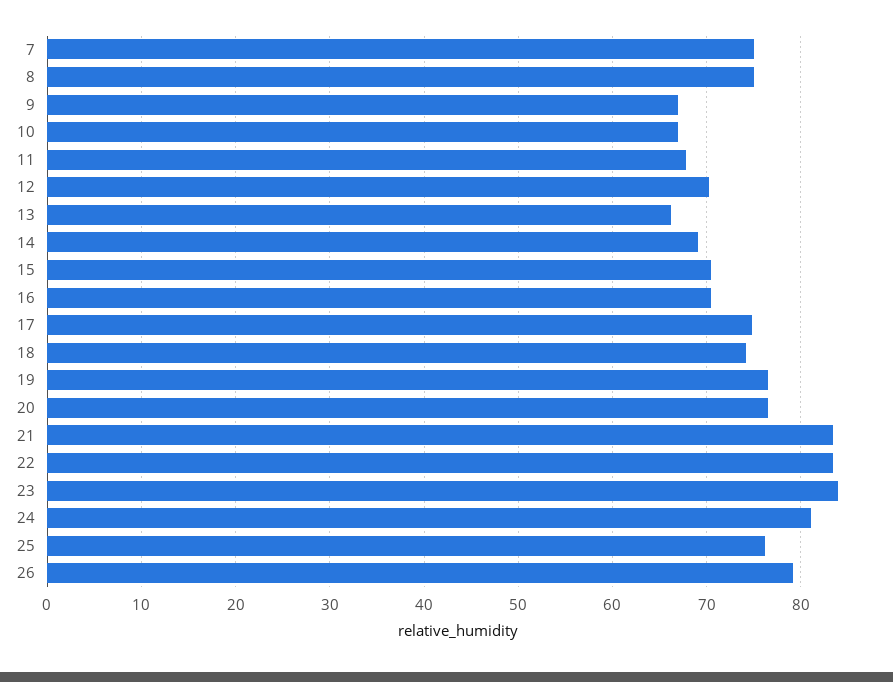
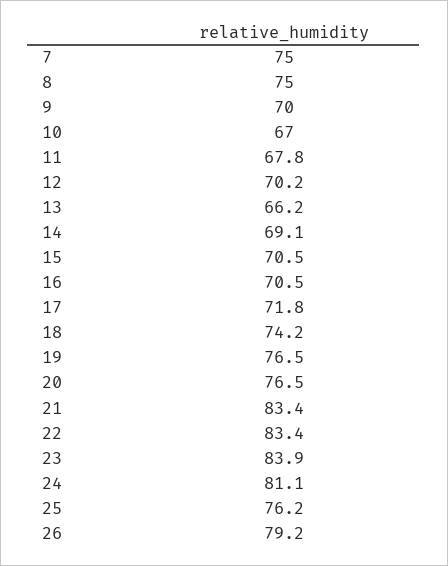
  {
    "7": 75,
    "8": 75,
-   "9": 67,
+   "9": 70,
    "10": 67,
    "11": 67.8,
    "12": 70.2,
    "13": 66.2,
    "14": 69.1,
    "15": 70.5,
    "16": 70.5,
-   "17": 75,
+   "17": 71.8,
    "18": 74.2,
    "19": 76.5,
    "20": 76.5,
    "21": 83.4,
    "22": 83.4,
    "23": 83.9,
    "24": 81.1,
    "25": 76.2,
    "26": 79.2
  }

